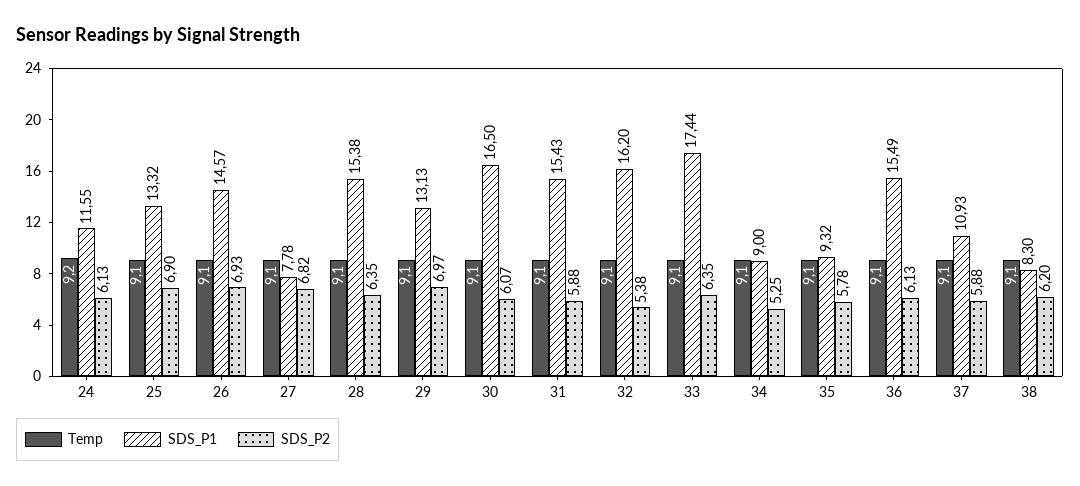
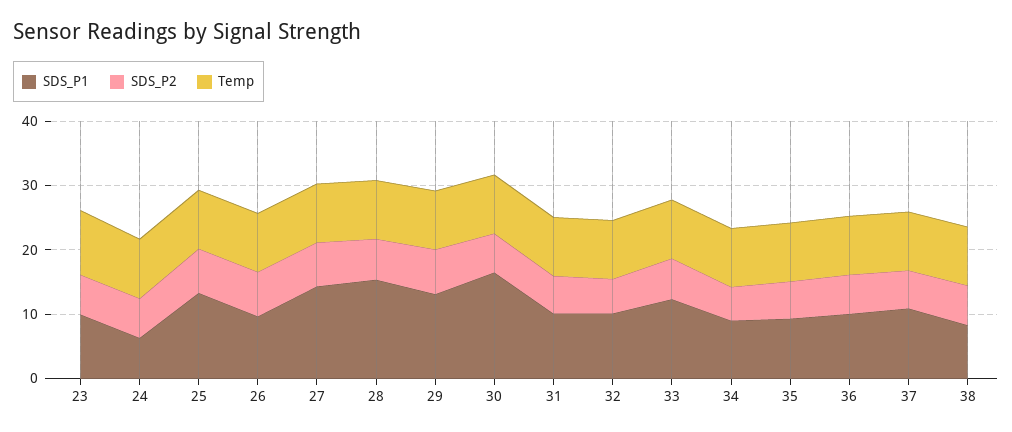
  {
    "Temp": {
      "24": 9.2,
      "25": 9.1,
      "26": 9.1,
      "27": 9.1,
      "28": 9.1,
      "29": 9.1,
      "30": 9.1,
      "31": 9.1,
      "32": 9.1,
      "33": 9.1,
      "34": 9.1,
      "35": 9.1,
      "36": 9.1,
      "37": 9.1,
-     "38": 9.1
+     "38": 9.1,
+     "23": 10
    },
    "SDS_P1": {
-     "24": 11.55,
+     "24": 6,
      "25": 13.32,
-     "26": 14.57,
+     "26": 10,
-     "27": 7.78,
+     "27": 14,
      "28": 15.38,
      "29": 13.13,
      "30": 16.5,
-     "31": 15.43,
+     "31": 10,
-     "32": 16.2,
+     "32": 10,
-     "33": 17.44,
+     "33": 12,
      "34": 9,
      "35": 9.32,
-     "36": 15.49,
+     "36": 10,
      "37": 10.93,
-     "38": 8.3
+     "38": 8.3,
+     "23": 10
    },
    "SDS_P2": {
      "24": 6.13,
      "25": 6.9,
      "26": 6.93,
      "27": 6.82,
      "28": 6.35,
      "29": 6.97,
      "30": 6.07,
      "31": 5.88,
      "32": 5.38,
      "33": 6.35,
      "34": 5.25,
      "35": 5.78,
      "36": 6.13,
      "37": 5.88,
-     "38": 6.2
+     "38": 6.2,
+     "23": 6
    }
  }

